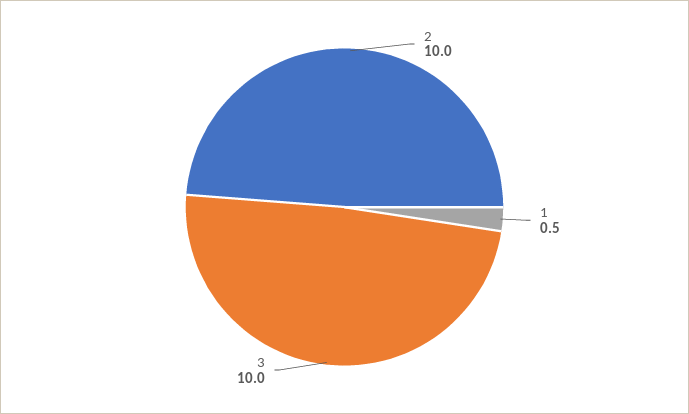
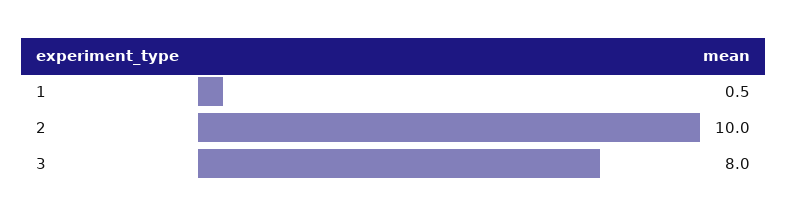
  {
    "2": 10,
    "1": 0.5,
-   "3": 10
+   "3": 8
  }

